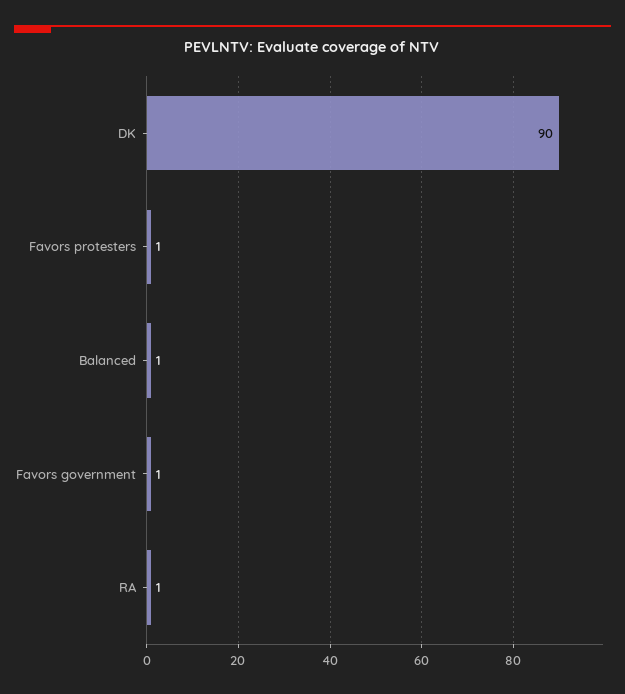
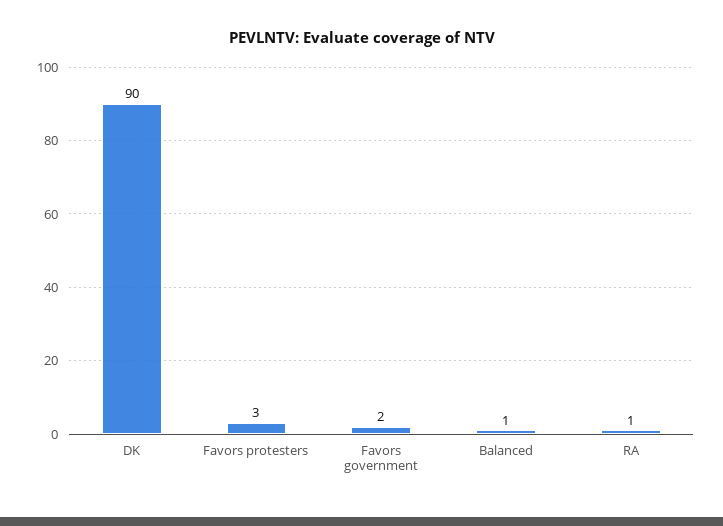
  {
    "DK": 90,
-   "Favors protesters": 1,
+   "Favors protesters": 3,
    "Balanced": 1,
-   "Favors government": 1,
+   "Favors government": 2,
    "RA": 1
  }

